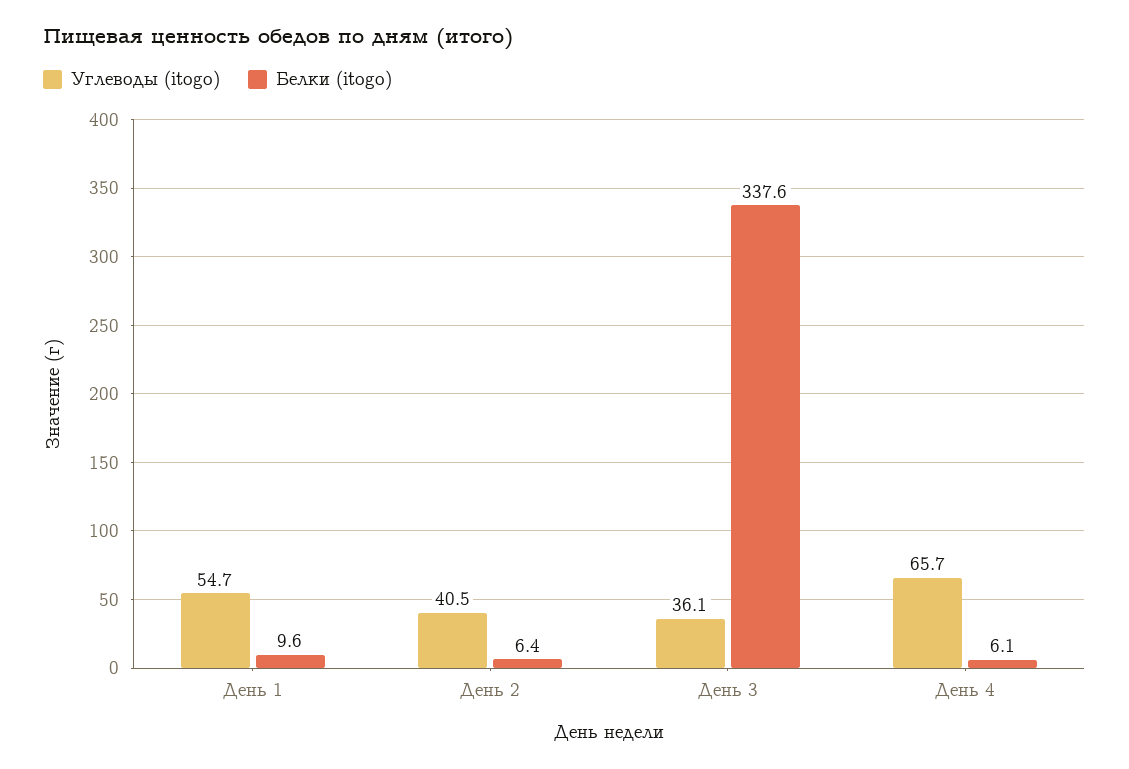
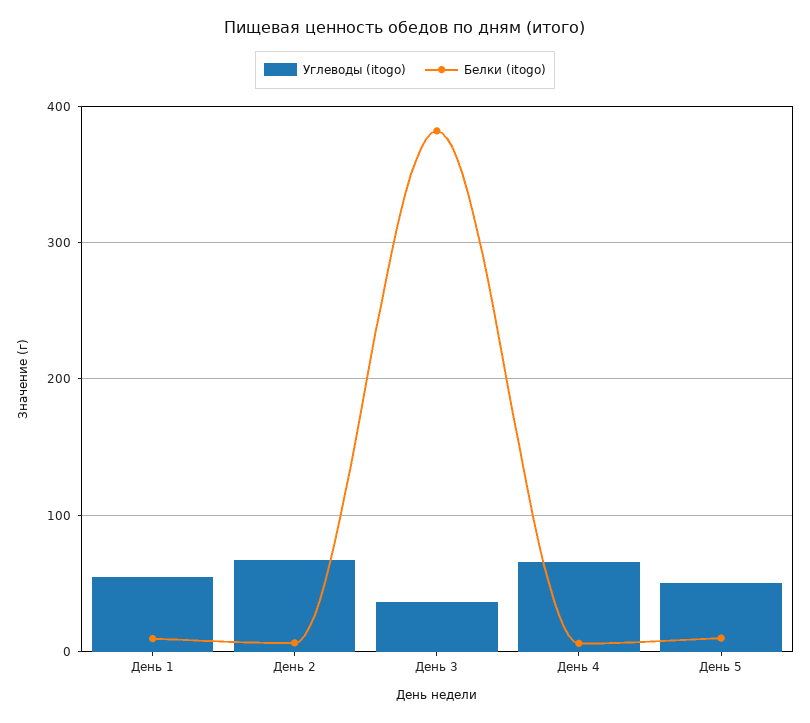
  {
    "Углеводы (itogo)": {
      "День 1": 54.7,
-     "День 2": 40.5,
+     "День 2": 70,
      "День 3": 36.1,
-     "День 4": 65.7
+     "День 4": 65.7,
+     "День 5": 50
    },
    "Белки (itogo)": {
      "День 1": 9.6,
      "День 2": 6.4,
-     "День 3": 337.6,
+     "День 3": 380,
-     "День 4": 6.1
+     "День 4": 6.1,
+     "День 5": 10
    }
  }

